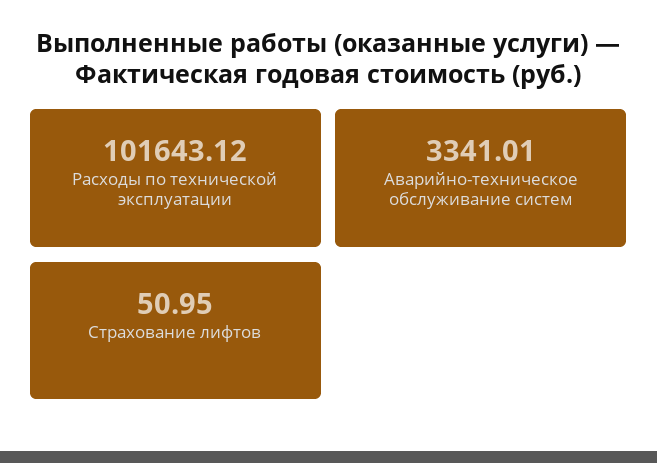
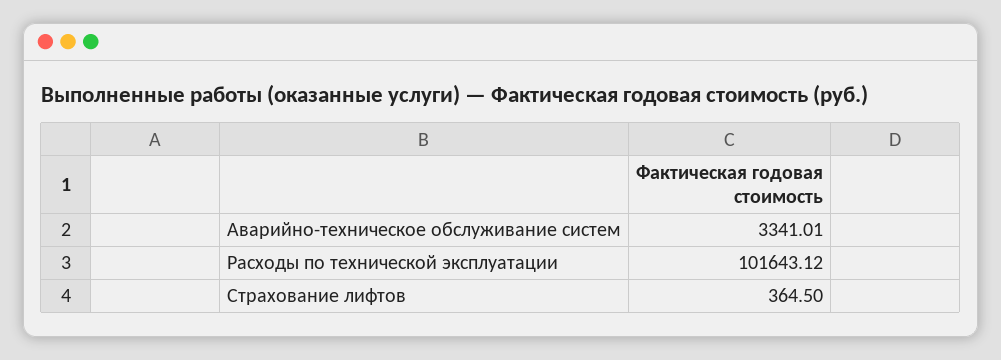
  {
    "Расходы по технической эксплуатации": 101643.12,
    "Аварийно-техническое обслуживание систем": 3341.01,
-   "Страхование лифтов": 50.95
+   "Страхование лифтов": 364.5
  }

